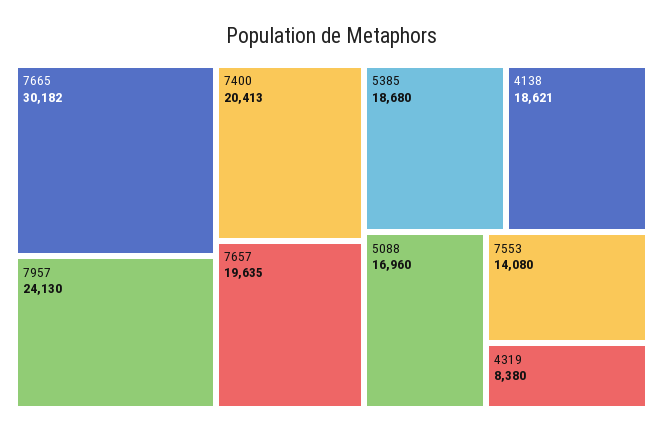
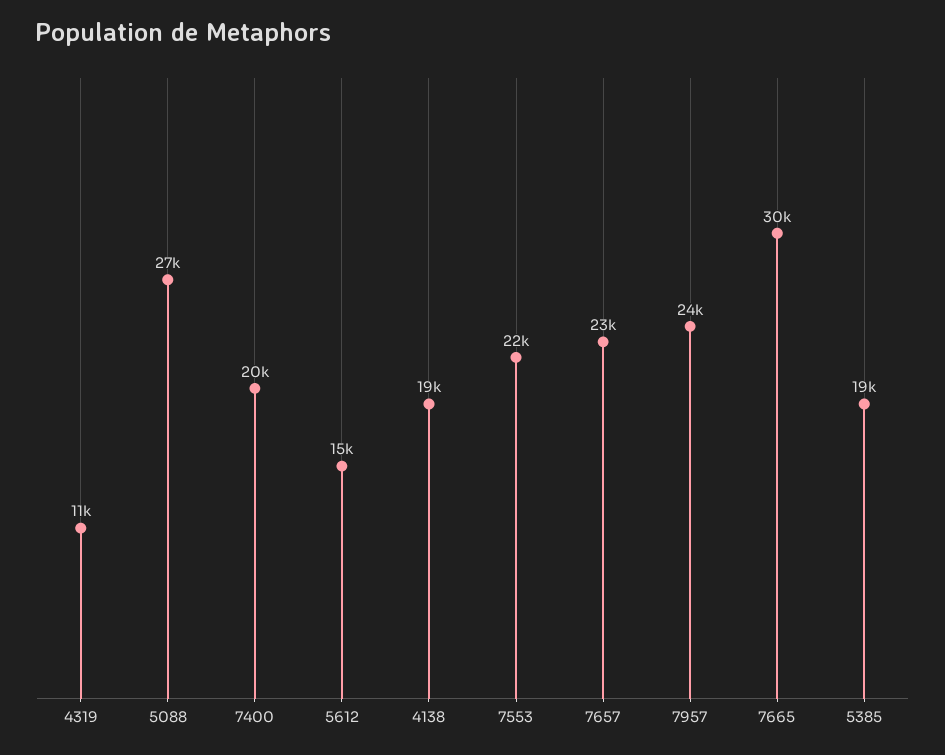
  {
    "7665": 30182,
    "7957": 24130,
    "7400": 20413,
-   "7657": 19635,
+   "7657": 23000,
    "5385": 18680,
    "4138": 18621,
-   "5088": 16960,
+   "5088": 27000,
-   "7553": 14080,
+   "7553": 22000,
-   "4319": 8380
+   "4319": 11000,
+   "5612": 15000
  }

